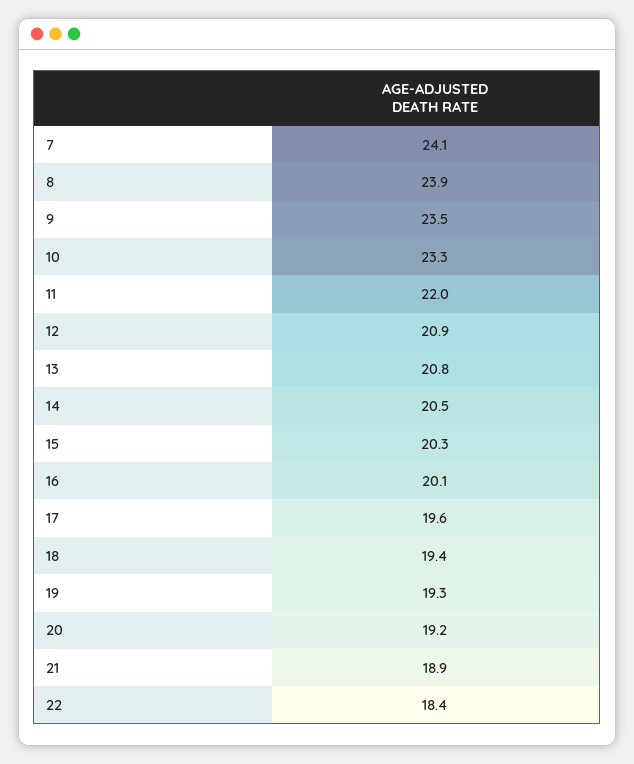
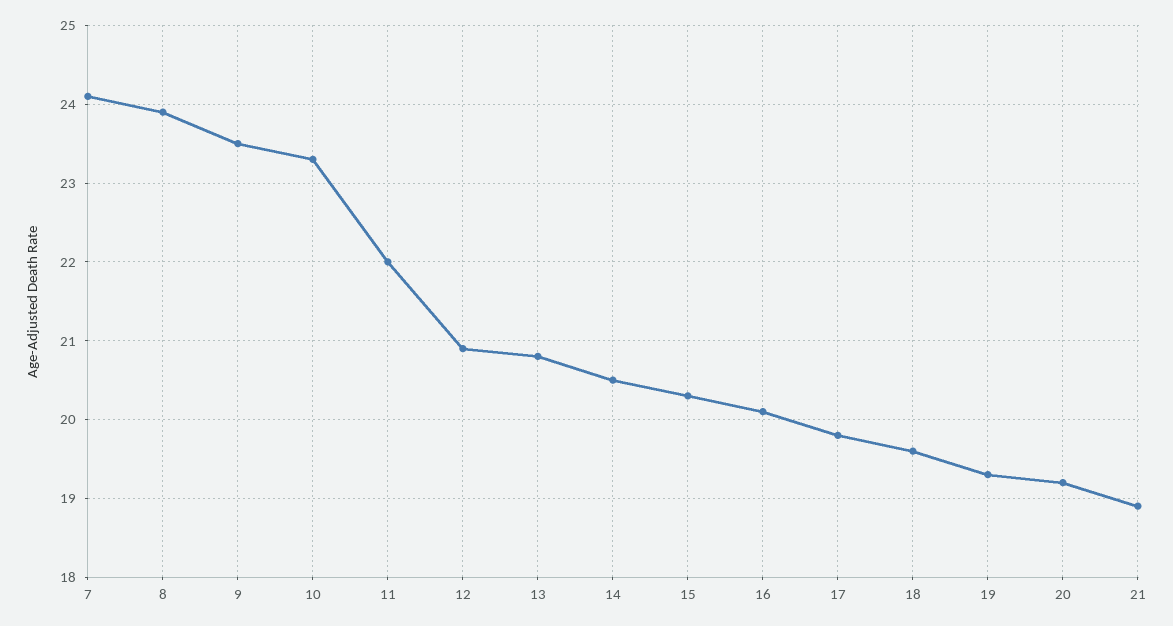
  {
    "7": 24.1,
    "8": 23.9,
    "9": 23.5,
    "10": 23.3,
    "11": 22,
    "12": 20.9,
    "13": 20.8,
    "14": 20.5,
    "15": 20.3,
    "16": 20.1,
-   "17": 19.6,
+   "17": 19.8,
-   "18": 19.4,
+   "18": 19.6,
    "19": 19.3,
    "20": 19.2,
-   "21": 18.9,
+   "21": 18.9
-   "22": 18.4
  }

